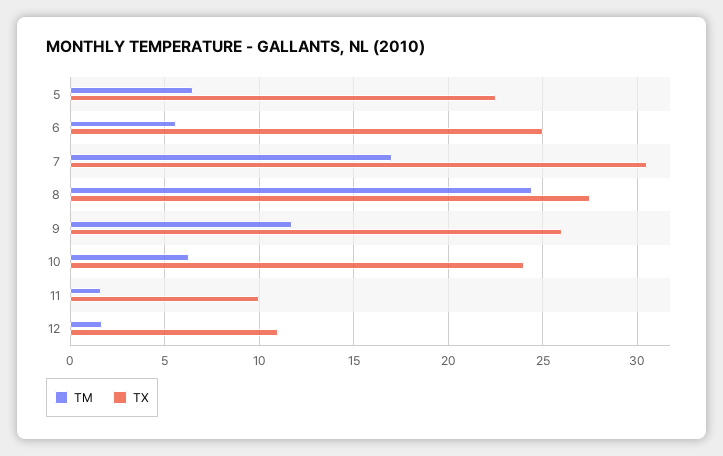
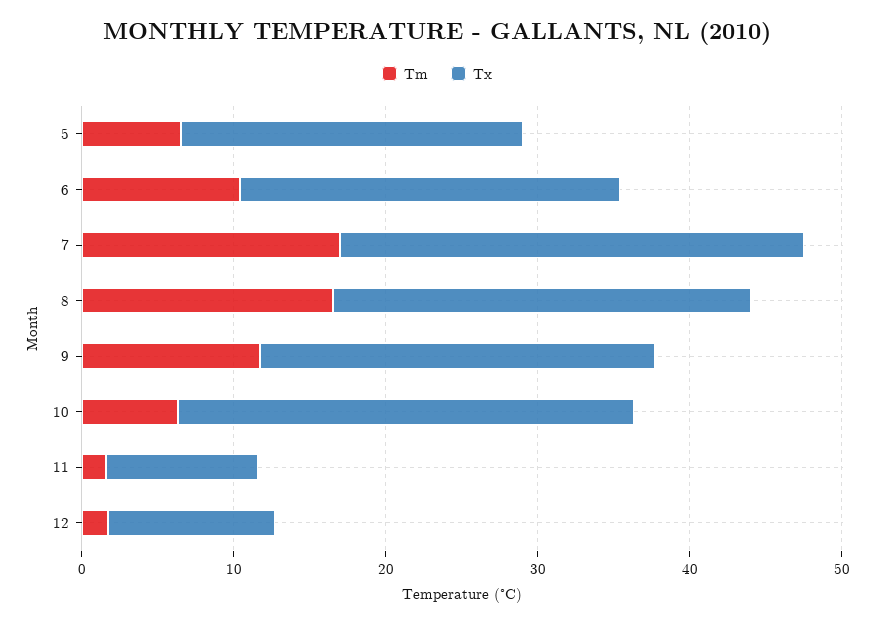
  {
    "TM": {
      "5": 6.5,
-     "6": 5.5,
+     "6": 10,
      "7": 17,
-     "8": 24.5,
+     "8": 16,
      "9": 11.5,
      "10": 6.5,
      "11": 1.5,
      "12": 1.5
    },
    "TX": {
      "5": 22.5,
      "6": 25,
      "7": 30.5,
      "8": 27.5,
      "9": 26,
-     "10": 24,
+     "10": 30,
      "11": 10,
      "12": 11
    }
  }

